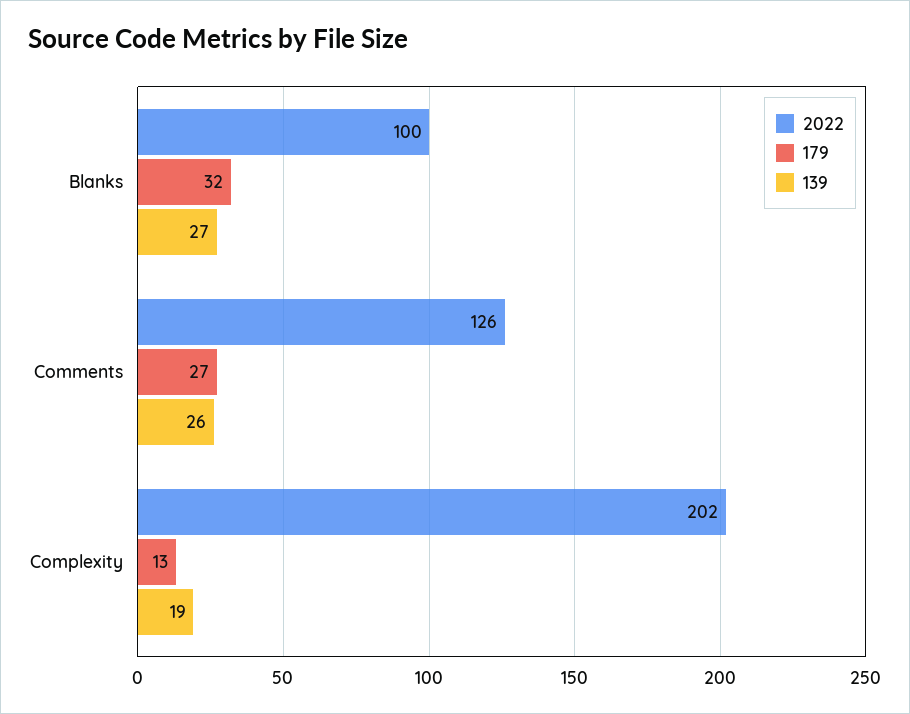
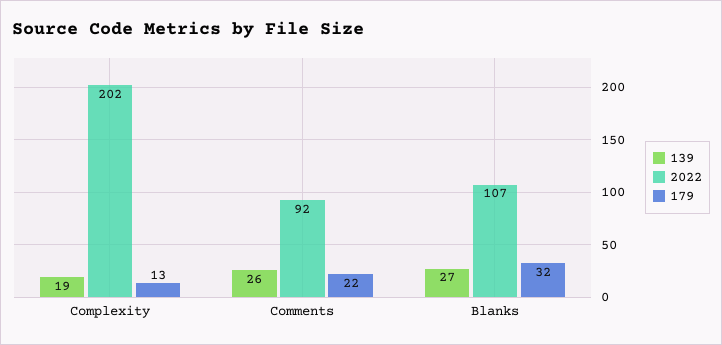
  {
    "2022": {
-     "Blanks": 100,
+     "Blanks": 107,
-     "Comments": 126,
+     "Comments": 92,
      "Complexity": 202
    },
    "179": {
      "Blanks": 32,
-     "Comments": 27,
+     "Comments": 22,
      "Complexity": 13
    },
    "139": {
      "Blanks": 27,
      "Comments": 26,
      "Complexity": 19
    }
  }

